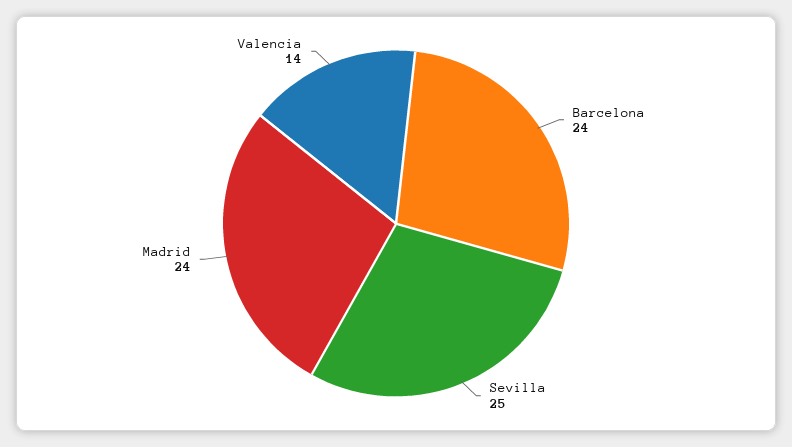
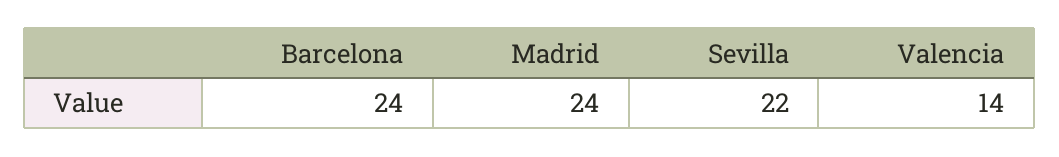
  {
    "Barcelona": 24,
-   "Sevilla": 25,
+   "Sevilla": 22,
    "Madrid": 24,
    "Valencia": 14
  }

